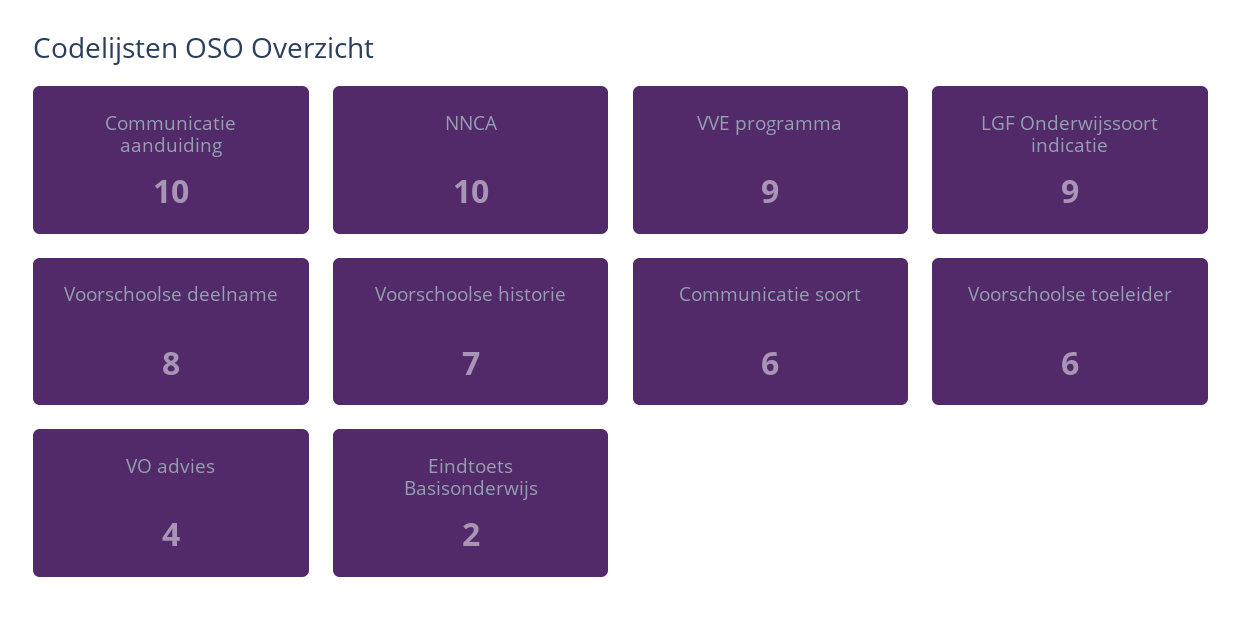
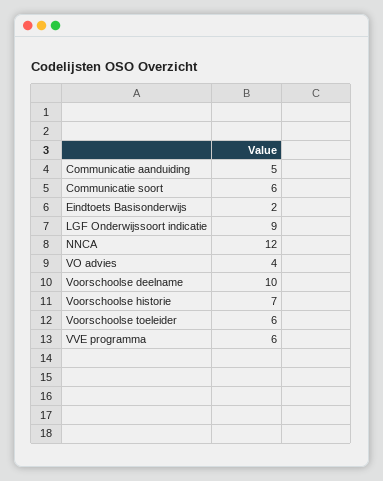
  {
-   "Communicatie aanduiding": 10,
+   "Communicatie aanduiding": 5,
-   "NNCA": 10,
+   "NNCA": 12,
-   "VVE programma": 9,
+   "VVE programma": 6,
    "LGF Onderwijssoort indicatie": 9,
-   "Voorschoolse deelname": 8,
+   "Voorschoolse deelname": 10,
    "Voorschoolse historie": 7,
    "Communicatie soort": 6,
    "Voorschoolse toeleider": 6,
    "VO advies": 4,
    "Eindtoets Basisonderwijs": 2
  }

